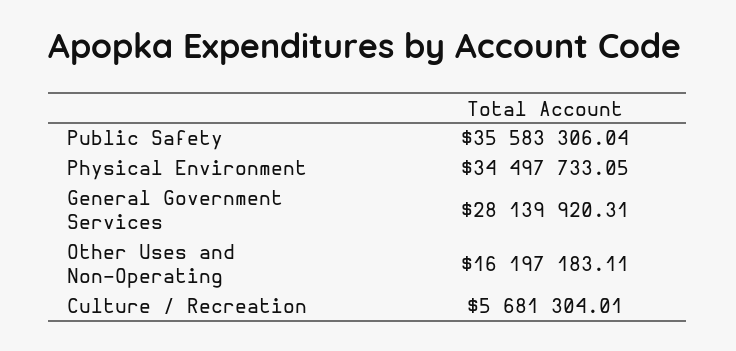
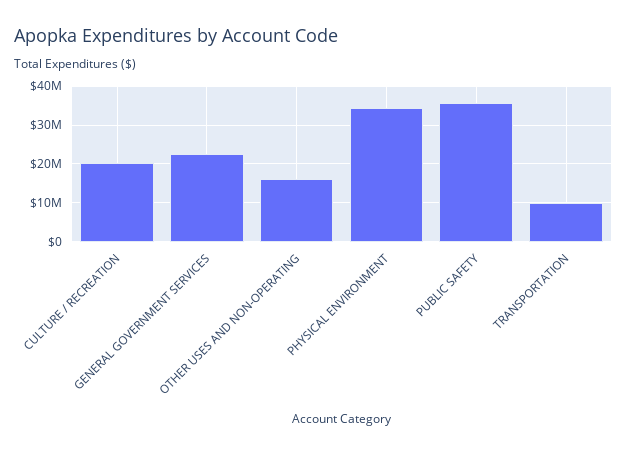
  {
    "Public Safety": 35583306.04,
    "Physical Environment": 34497733.05,
-   "General Government Services": 28139920.31,
+   "General Government Services": 22000000,
    "Other Uses and Non-Operating": 16197183.11,
-   "Culture / Recreation": 5681304.01
+   "Culture / Recreation": 20000000,
+   "TRANSPORTATION": 10000000
  }

